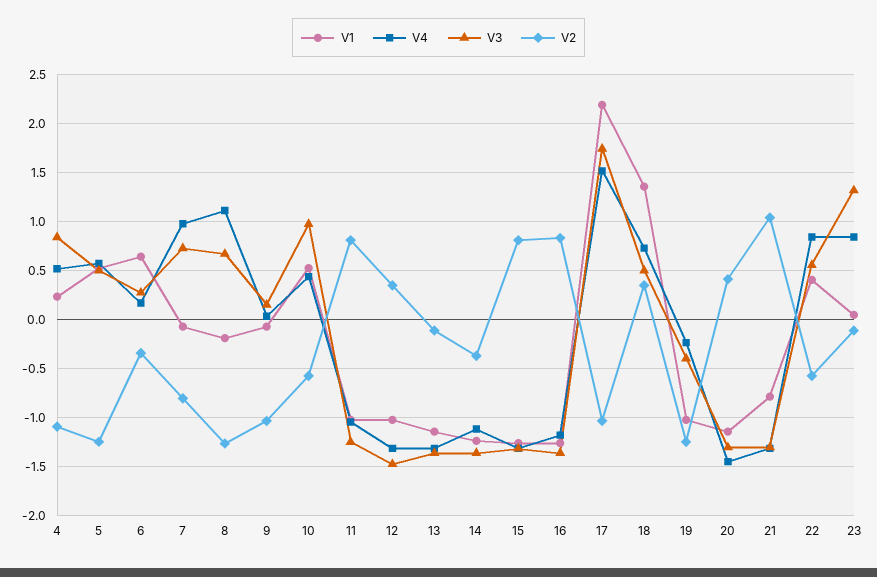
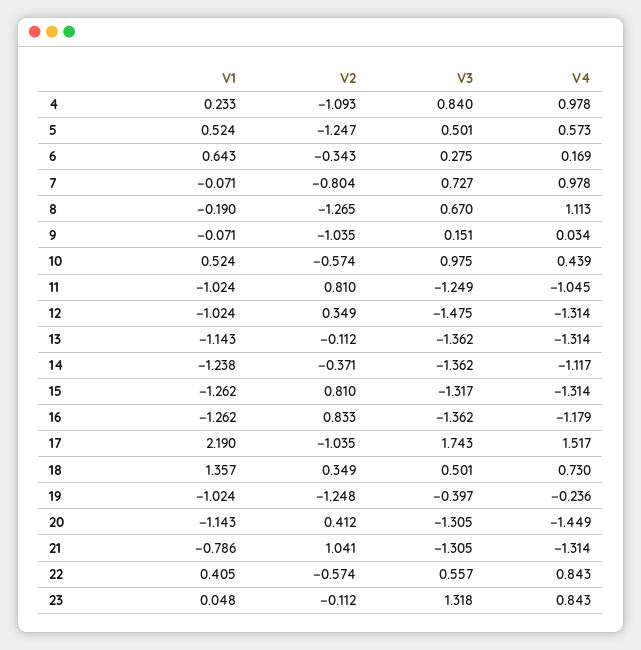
  {
    "V1": {
      "4": 0.233,
      "5": 0.524,
      "6": 0.643,
      "7": -0.071,
      "8": -0.19,
      "9": -0.071,
      "10": 0.524,
      "11": -1.024,
      "12": -1.024,
      "13": -1.143,
      "14": -1.238,
      "15": -1.262,
      "16": -1.262,
      "17": 2.19,
      "18": 1.357,
      "19": -1.024,
      "20": -1.143,
      "21": -0.786,
      "22": 0.405,
      "23": 0.048
    },
    "V4": {
-     "4": 0.5,
+     "4": 0.978,
      "5": 0.573,
      "6": 0.169,
      "7": 0.978,
      "8": 1.113,
      "9": 0.034,
      "10": 0.439,
      "11": -1.045,
      "12": -1.314,
      "13": -1.314,
      "14": -1.117,
      "15": -1.314,
      "16": -1.179,
      "17": 1.517,
      "18": 0.73,
      "19": -0.236,
      "20": -1.449,
      "21": -1.314,
      "22": 0.843,
      "23": 0.843
    },
    "V3": {
      "4": 0.84,
      "5": 0.501,
      "6": 0.275,
      "7": 0.727,
      "8": 0.67,
      "9": 0.151,
      "10": 0.975,
      "11": -1.249,
      "12": -1.475,
      "13": -1.362,
      "14": -1.362,
      "15": -1.317,
      "16": -1.362,
      "17": 1.743,
      "18": 0.501,
      "19": -0.397,
      "20": -1.305,
      "21": -1.305,
      "22": 0.557,
      "23": 1.318
    },
    "V2": {
      "4": -1.093,
      "5": -1.247,
      "6": -0.343,
      "7": -0.804,
      "8": -1.265,
      "9": -1.035,
      "10": -0.574,
      "11": 0.81,
      "12": 0.349,
      "13": -0.112,
      "14": -0.371,
      "15": 0.81,
      "16": 0.833,
      "17": -1.035,
      "18": 0.349,
      "19": -1.248,
      "20": 0.412,
      "21": 1.041,
      "22": -0.574,
      "23": -0.112
    }
  }

